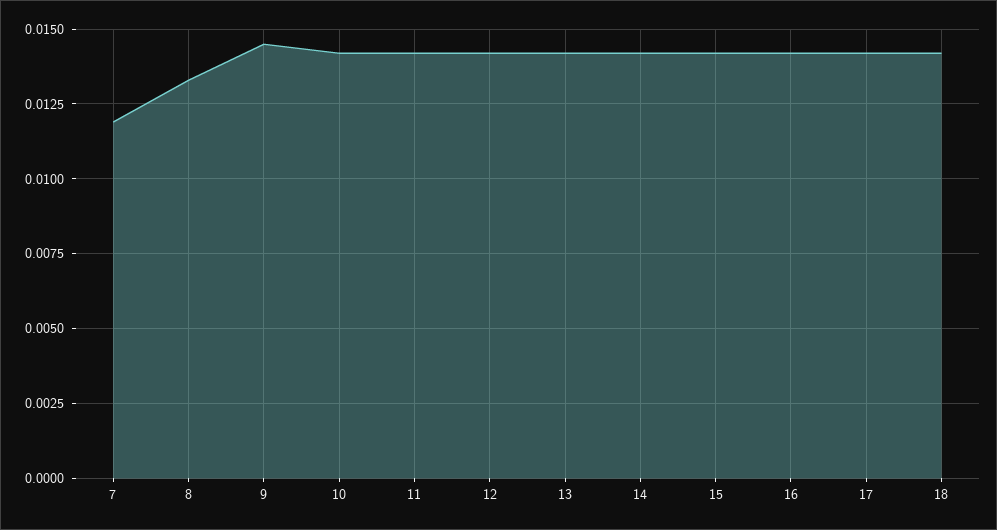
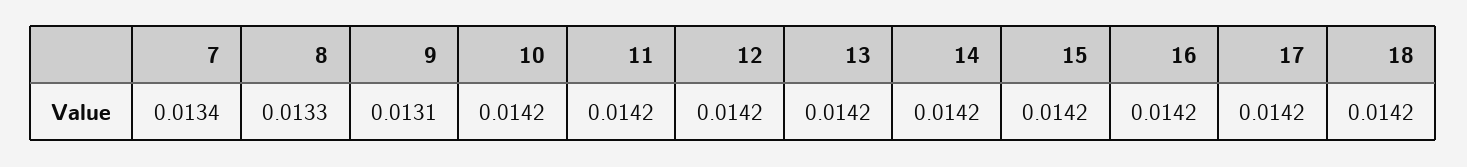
  {
-   "7": 0.012,
+   "7": 0.0134,
    "8": 0.0133,
-   "9": 0.0145,
+   "9": 0.0131,
    "10": 0.0142,
    "11": 0.0142,
    "12": 0.0142,
    "13": 0.0142,
    "14": 0.0142,
    "15": 0.0142,
    "16": 0.0142,
    "17": 0.0142,
    "18": 0.0142
  }

